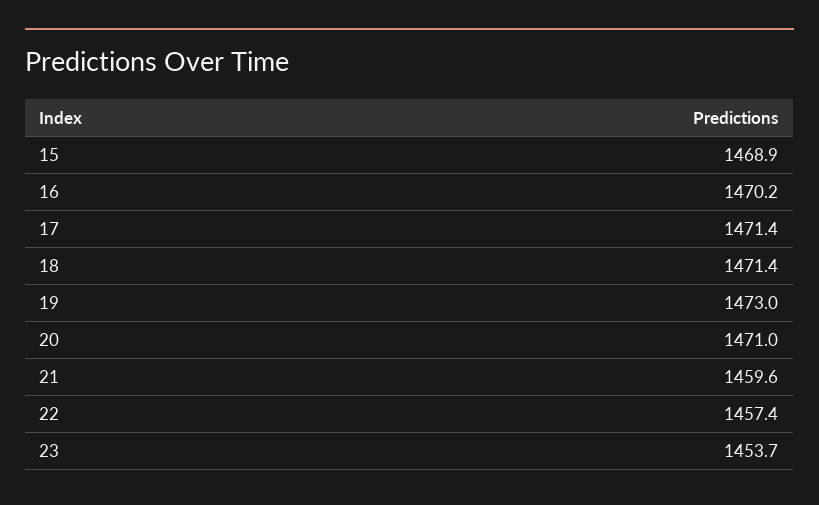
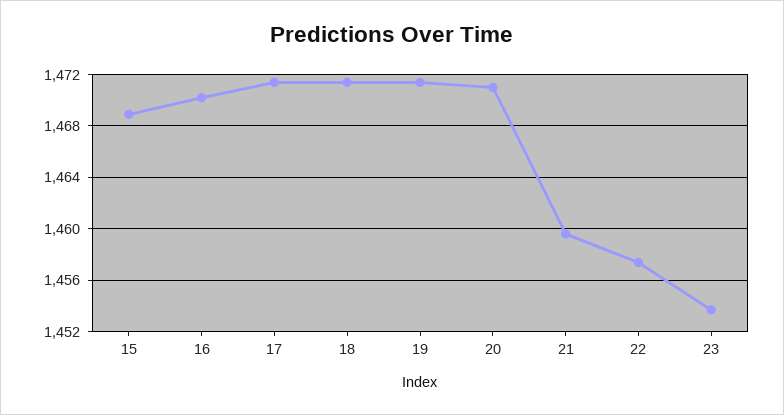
  {
    "15": 1468.9,
    "16": 1470.2,
    "17": 1471.4,
    "18": 1471.4,
-   "19": 1473,
+   "19": 1471.5,
    "20": 1471,
    "21": 1459.6,
    "22": 1457.4,
    "23": 1453.7
  }

